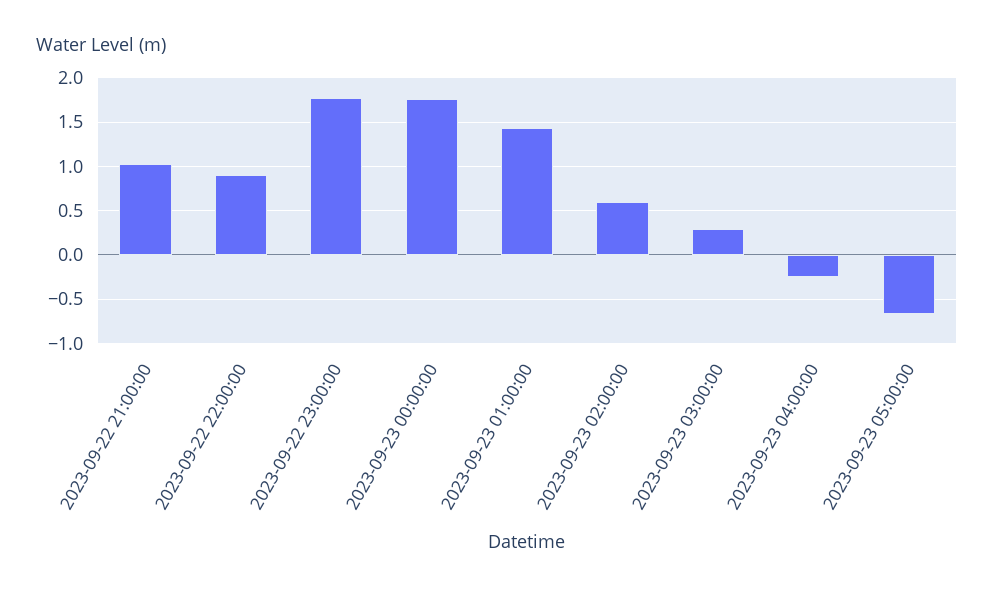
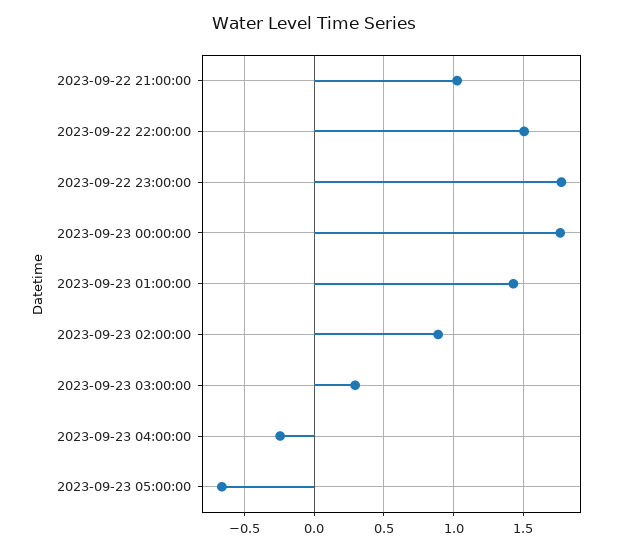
  {
    "2023-09-22 21:00:00": 1.05,
-   "2023-09-22 22:00:00": 0.9,
+   "2023-09-22 22:00:00": 1.5,
    "2023-09-22 23:00:00": 1.75,
    "2023-09-23 00:00:00": 1.75,
    "2023-09-23 01:00:00": 1.45,
-   "2023-09-23 02:00:00": 0.6,
+   "2023-09-23 02:00:00": 0.9,
    "2023-09-23 03:00:00": 0.3,
    "2023-09-23 04:00:00": -0.25,
    "2023-09-23 05:00:00": -0.65
  }

